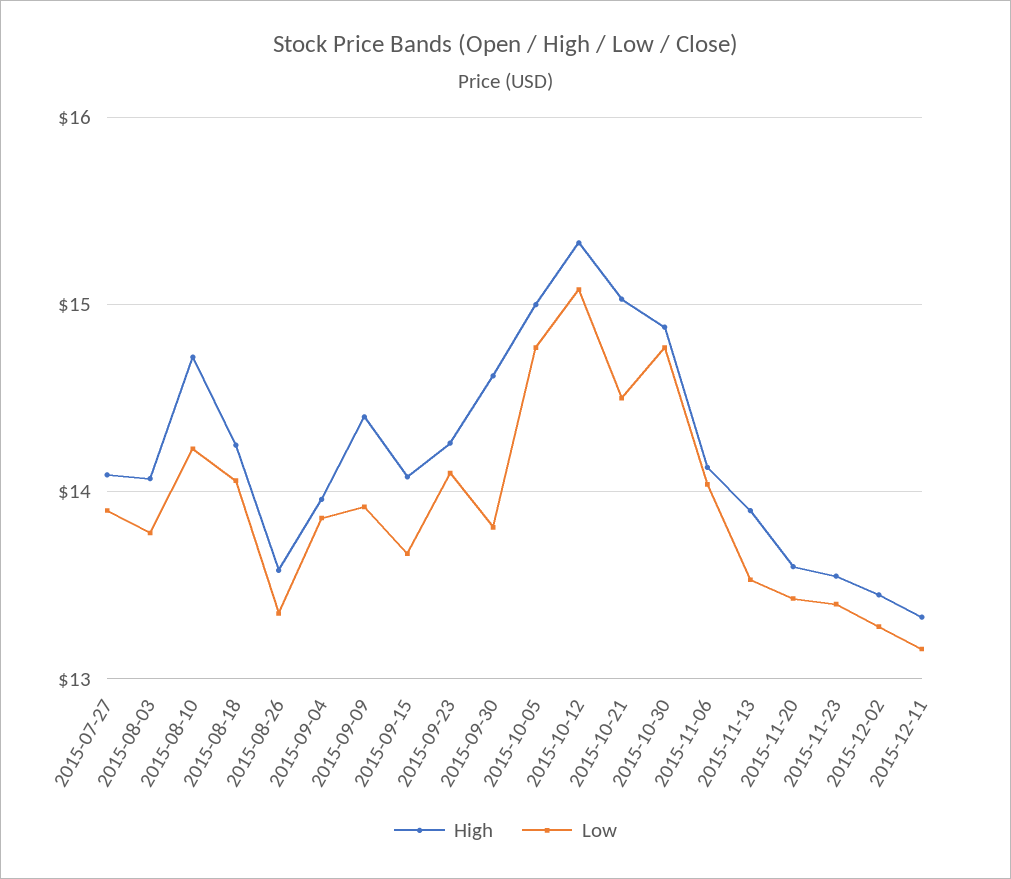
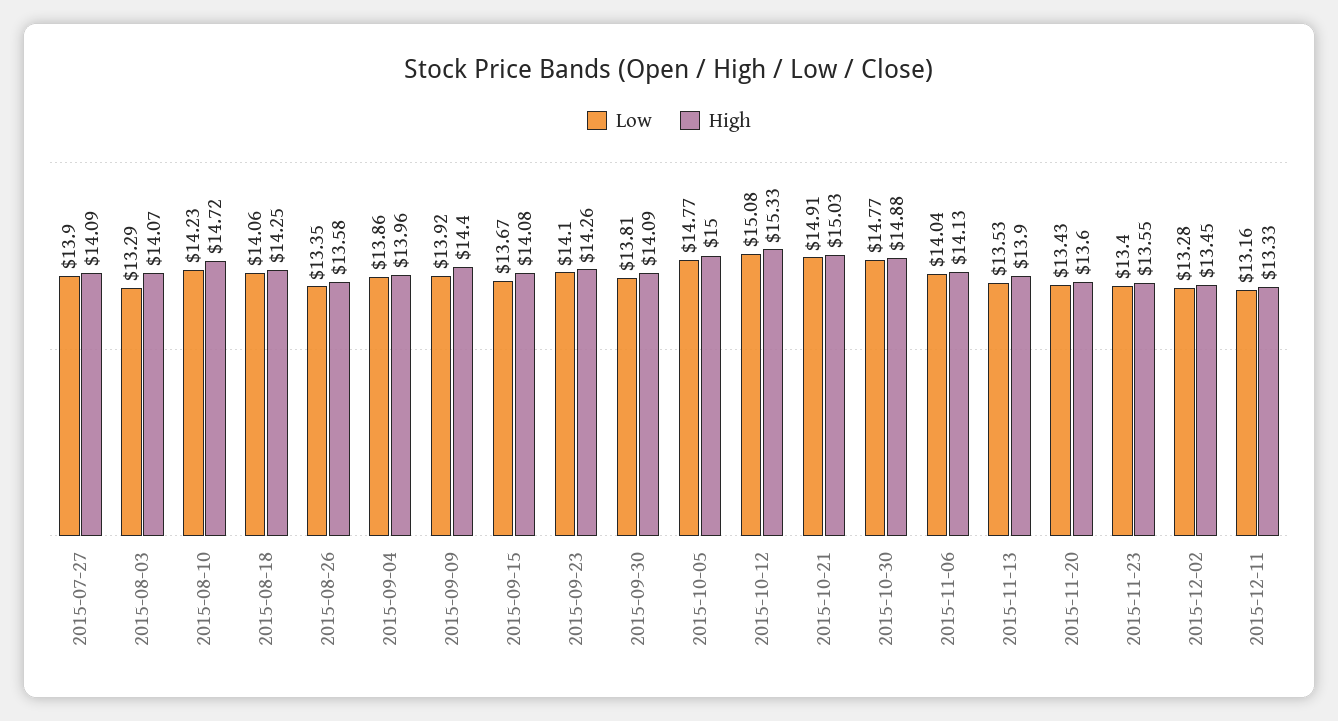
  {
    "High": {
      "2015-07-27": 14.09,
      "2015-08-03": 14.07,
      "2015-08-10": 14.72,
      "2015-08-18": 14.25,
      "2015-08-26": 13.58,
      "2015-09-04": 13.96,
      "2015-09-09": 14.4,
      "2015-09-15": 14.08,
      "2015-09-23": 14.26,
-     "2015-09-30": 14.6,
+     "2015-09-30": 14.09,
      "2015-10-05": 15,
      "2015-10-12": 15.33,
      "2015-10-21": 15.03,
      "2015-10-30": 14.88,
      "2015-11-06": 14.13,
      "2015-11-13": 13.9,
      "2015-11-20": 13.6,
      "2015-11-23": 13.55,
      "2015-12-02": 13.45,
      "2015-12-11": 13.33
    },
    "Low": {
      "2015-07-27": 13.9,
-     "2015-08-03": 13.8,
+     "2015-08-03": 13.29,
      "2015-08-10": 14.23,
      "2015-08-18": 14.06,
      "2015-08-26": 13.35,
      "2015-09-04": 13.86,
      "2015-09-09": 13.92,
      "2015-09-15": 13.67,
      "2015-09-23": 14.1,
      "2015-09-30": 13.81,
      "2015-10-05": 14.77,
      "2015-10-12": 15.08,
-     "2015-10-21": 14.5,
+     "2015-10-21": 14.91,
      "2015-10-30": 14.77,
      "2015-11-06": 14.04,
      "2015-11-13": 13.53,
      "2015-11-20": 13.43,
      "2015-11-23": 13.4,
      "2015-12-02": 13.28,
      "2015-12-11": 13.16
    }
  }

